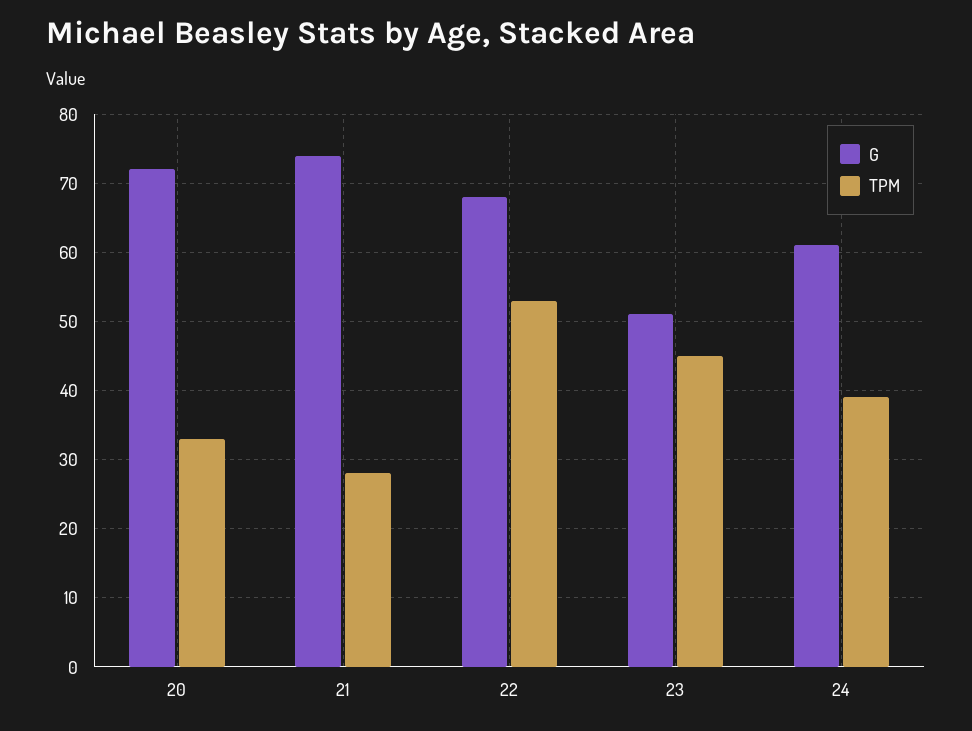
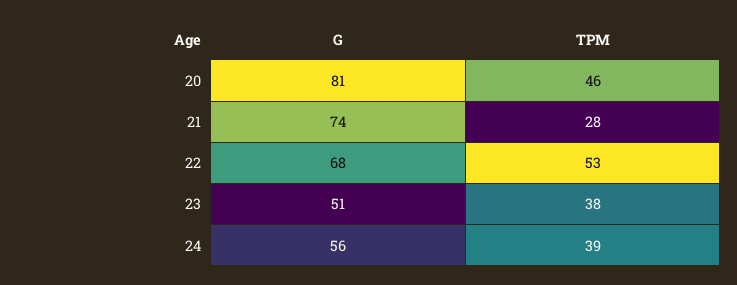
  {
    "G": {
-     "20": 72,
+     "20": 81,
      "21": 74,
      "22": 68,
      "23": 51,
-     "24": 61
+     "24": 56
    },
    "TPM": {
-     "20": 33,
+     "20": 46,
      "21": 28,
      "22": 53,
-     "23": 45,
+     "23": 38,
      "24": 39
    }
  }

